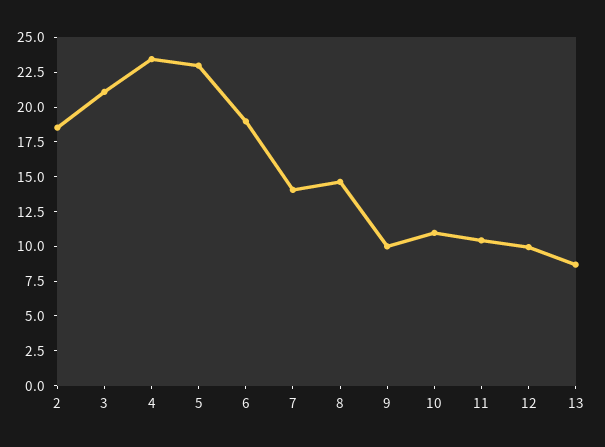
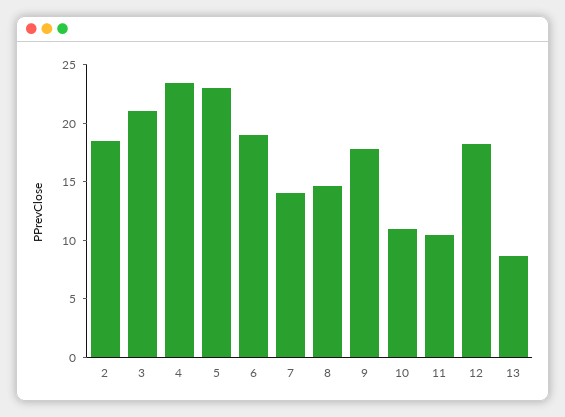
  {
    "2": 19,
    "3": 21,
    "4": 23,
    "5": 23,
    "6": 19,
    "7": 14,
    "8": 15,
-   "9": 10,
+   "9": 18,
    "10": 11,
    "11": 10,
-   "12": 10,
+   "12": 18,
    "13": 9
  }

